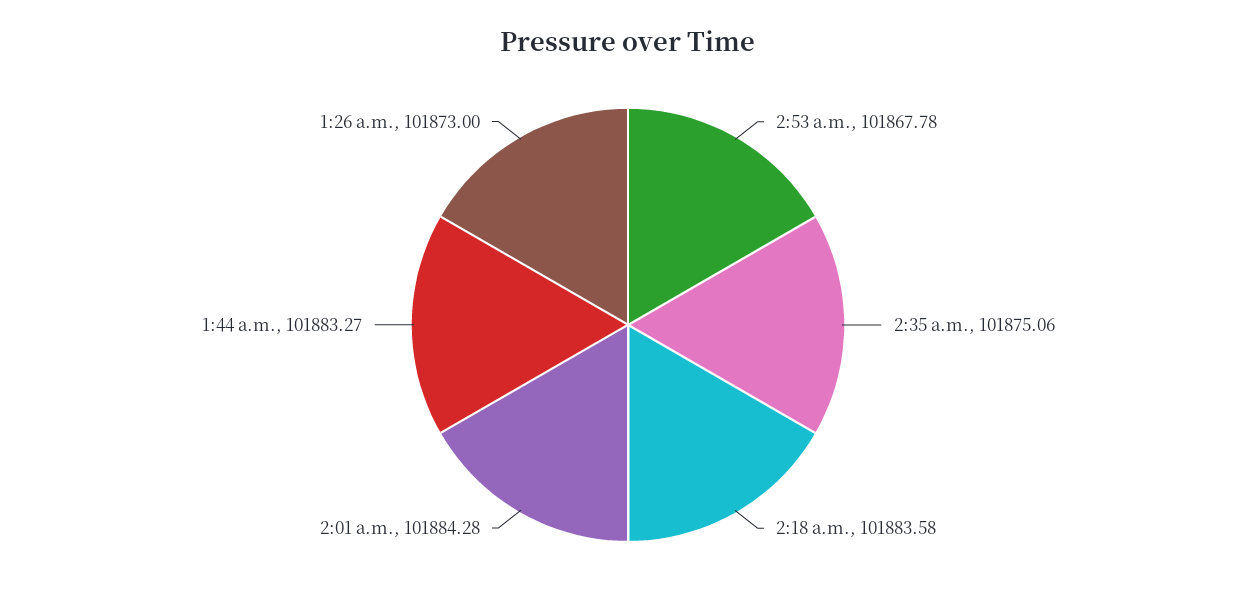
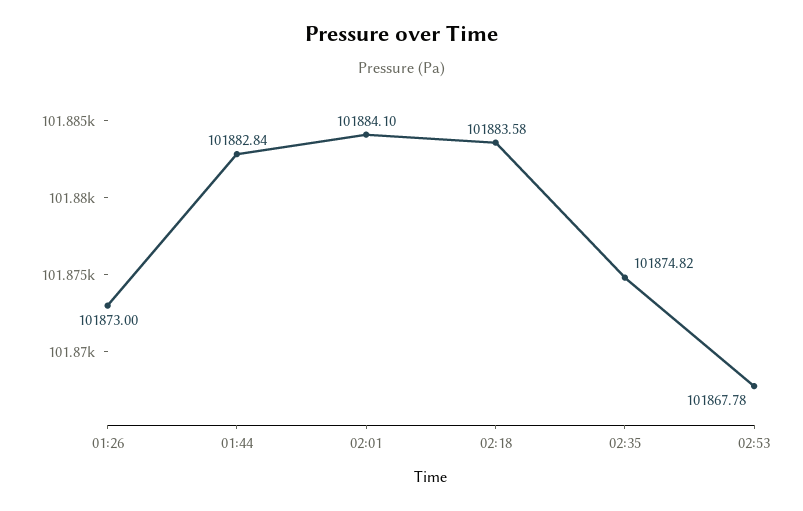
  {
    "2:53 a.m.": 101867.78,
-   "2:35 a.m.": 101875.06,
+   "2:35 a.m.": 101874.82,
    "2:18 a.m.": 101883.58,
-   "2:01 a.m.": 101884.28,
+   "2:01 a.m.": 101884.1,
-   "1:44 a.m.": 101883.27,
+   "1:44 a.m.": 101882.84,
    "1:26 a.m.": 101873
  }

